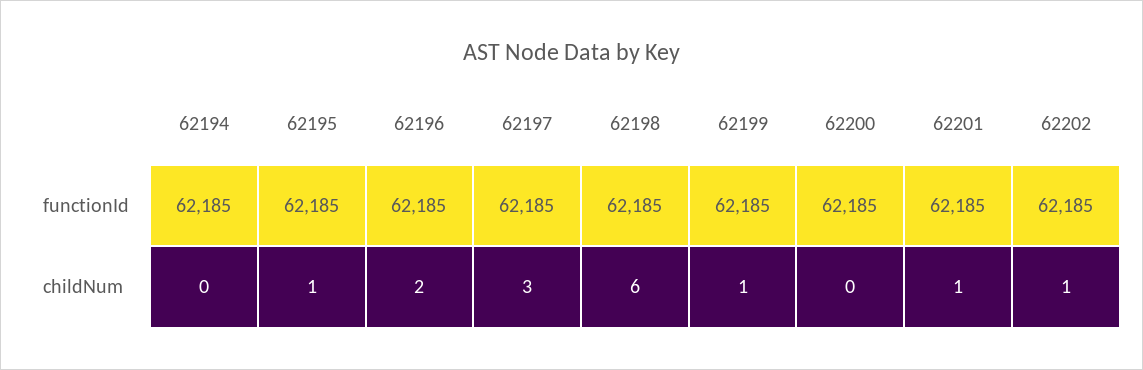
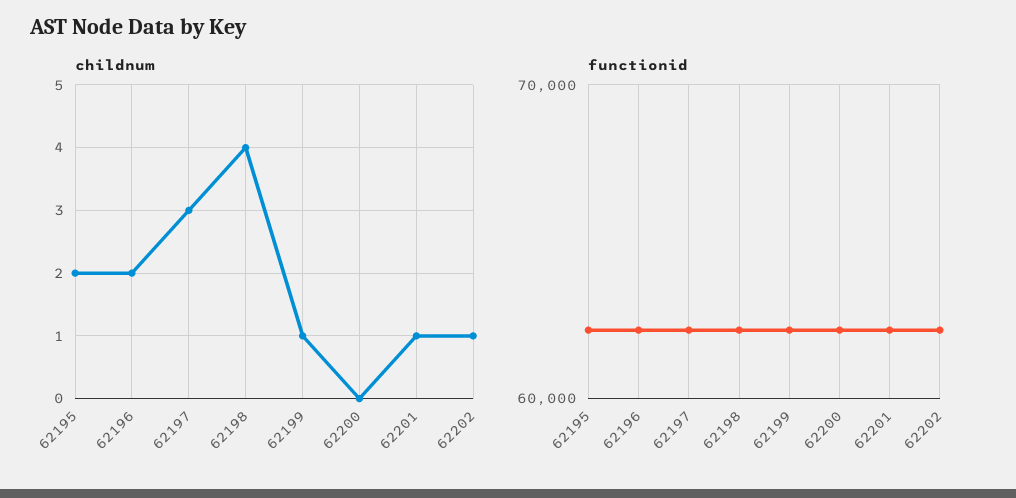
  {
    "functionId": {
-     "62194": 62185,
      "62195": 62185,
      "62196": 62185,
      "62197": 62185,
      "62198": 62185,
      "62199": 62185,
      "62200": 62185,
      "62201": 62185,
      "62202": 62185
    },
    "childNum": {
-     "62194": 0,
-     "62195": 1,
+     "62195": 2,
      "62196": 2,
      "62197": 3,
-     "62198": 6,
+     "62198": 4,
      "62199": 1,
      "62200": 0,
      "62201": 1,
      "62202": 1
    }
  }

